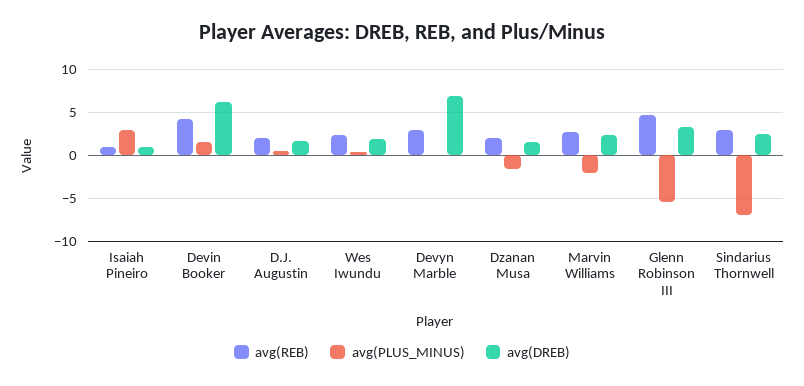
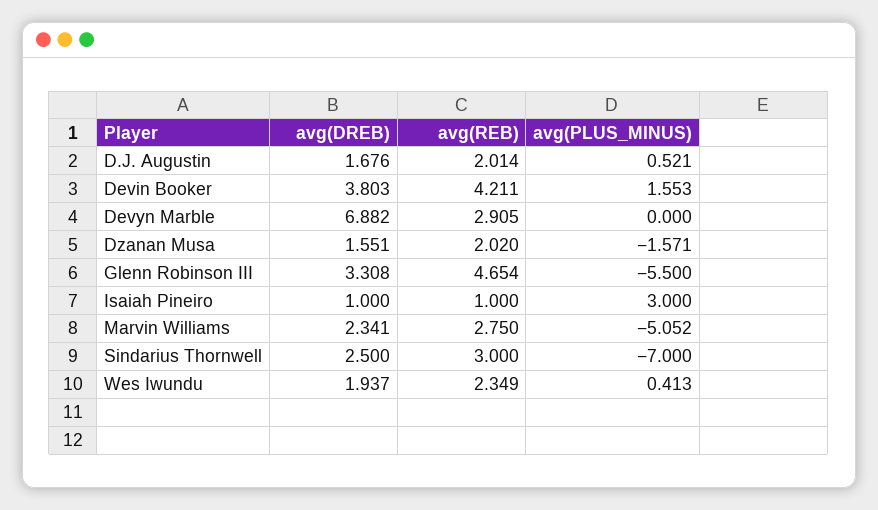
  {
    "avg(REB)": {
      "Isaiah Pineiro": 1,
      "Devin Booker": 4.211,
      "D.J. Augustin": 2.014,
      "Wes Iwundu": 2.349,
      "Devyn Marble": 2.905,
      "Dzanan Musa": 2.02,
      "Marvin Williams": 2.75,
      "Glenn Robinson III": 4.654,
      "Sindarius Thornwell": 3
    },
    "avg(PLUS_MINUS)": {
      "Isaiah Pineiro": 3,
      "Devin Booker": 1.553,
      "D.J. Augustin": 0.521,
      "Wes Iwundu": 0.413,
      "Devyn Marble": 0,
      "Dzanan Musa": -1.571,
-     "Marvin Williams": -2,
+     "Marvin Williams": -5.052,
      "Glenn Robinson III": -5.5,
      "Sindarius Thornwell": -7
    },
    "avg(DREB)": {
      "Isaiah Pineiro": 1,
-     "Devin Booker": 6,
+     "Devin Booker": 3.803,
      "D.J. Augustin": 1.676,
      "Wes Iwundu": 1.937,
      "Devyn Marble": 6.882,
      "Dzanan Musa": 1.551,
      "Marvin Williams": 2.341,
      "Glenn Robinson III": 3.308,
      "Sindarius Thornwell": 2.5
    }
  }

